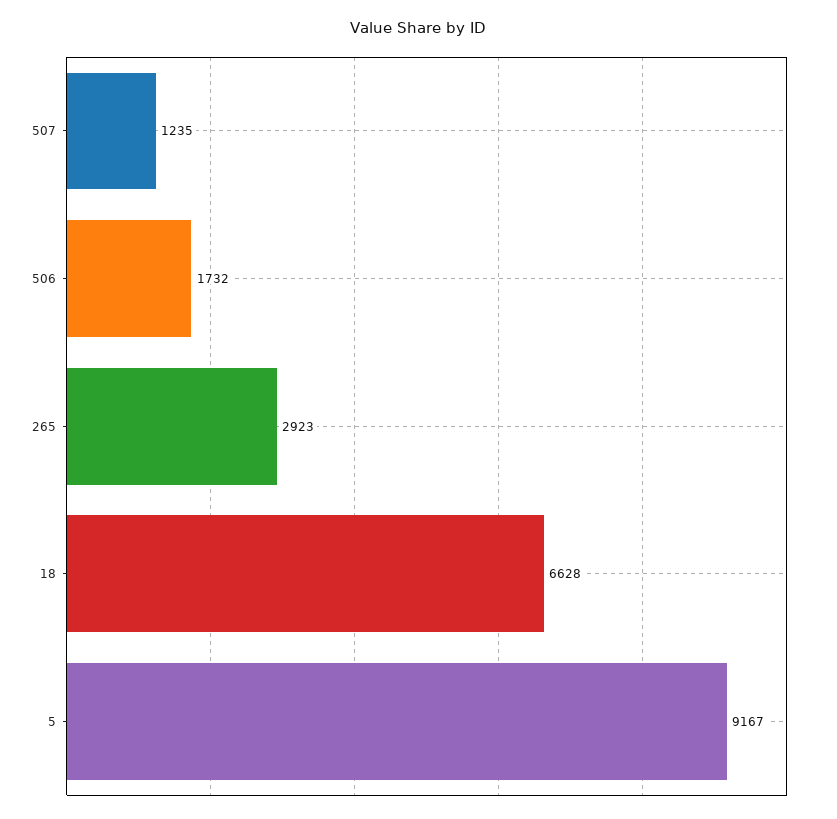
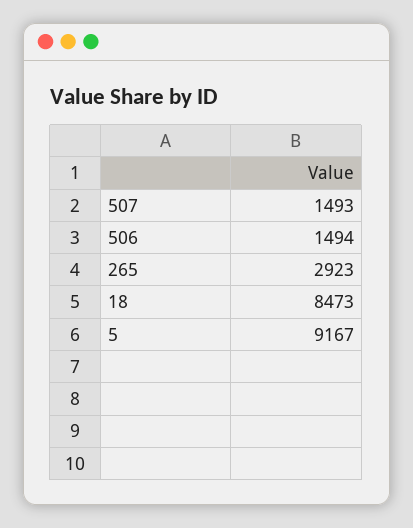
  {
-   "507": 1235,
+   "507": 1493,
-   "506": 1732,
+   "506": 1494,
    "265": 2923,
-   "18": 6628,
+   "18": 8473,
    "5": 9167
  }

